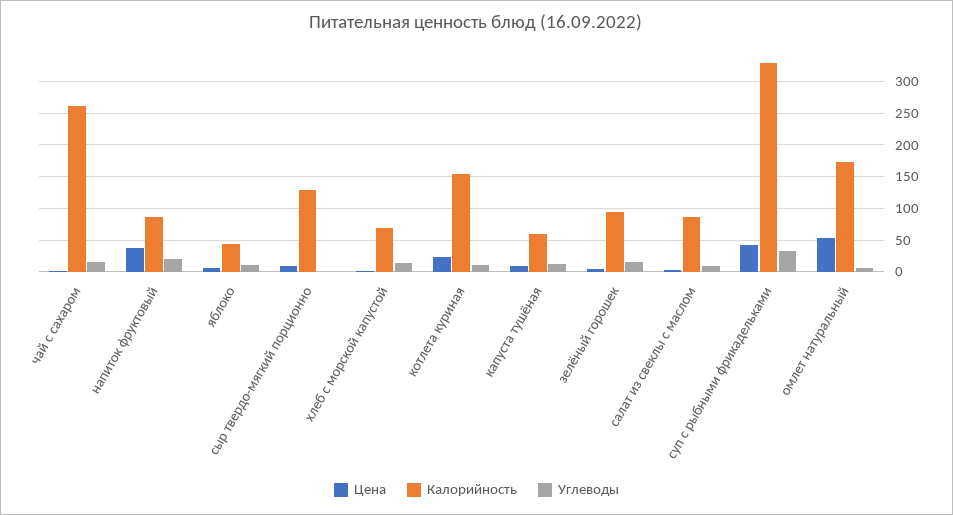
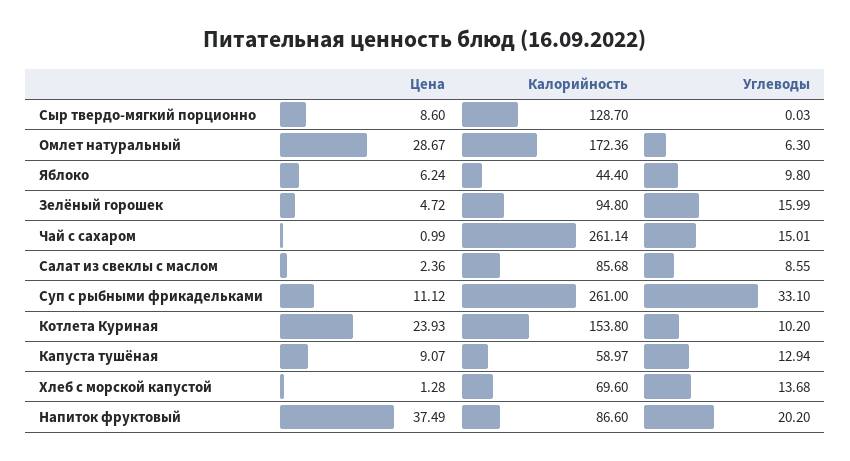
  {
    "Цена": {
      "чай с сахаром": 0.99,
      "напиток фруктовый": 37.49,
      "яблоко": 6.24,
      "сыр твердо-мягкий порционно": 8.6,
      "хлеб с морской капустой": 1.28,
      "котлета куриная": 23.93,
      "капуста тушёная": 9.07,
      "зелёный горошек": 4.72,
      "салат из свеклы с маслом": 2.36,
-     "суп с рыбными фрикадельками": 40,
+     "суп с рыбными фрикадельками": 11.12,
-     "омлет натуральный": 50
+     "омлет натуральный": 28.67
    },
    "Калорийность": {
      "чай с сахаром": 261.14,
      "напиток фруктовый": 86.6,
      "яблоко": 44.4,
      "сыр твердо-мягкий порционно": 128.7,
      "хлеб с морской капустой": 69.6,
      "котлета куриная": 153.8,
      "капуста тушёная": 58.97,
      "зелёный горошек": 94.8,
      "салат из свеклы с маслом": 85.68,
-     "суп с рыбными фрикадельками": 330,
+     "суп с рыбными фрикадельками": 261,
      "омлет натуральный": 172.36
    },
    "Углеводы": {
      "чай с сахаром": 15.01,
      "напиток фруктовый": 20.2,
      "яблоко": 9.8,
      "сыр твердо-мягкий порционно": 0.03,
      "хлеб с морской капустой": 13.68,
      "котлета куриная": 10.2,
      "капуста тушёная": 12.94,
      "зелёный горошек": 15.99,
      "салат из свеклы с маслом": 8.55,
      "суп с рыбными фрикадельками": 33.1,
      "омлет натуральный": 6.3
    }
  }

